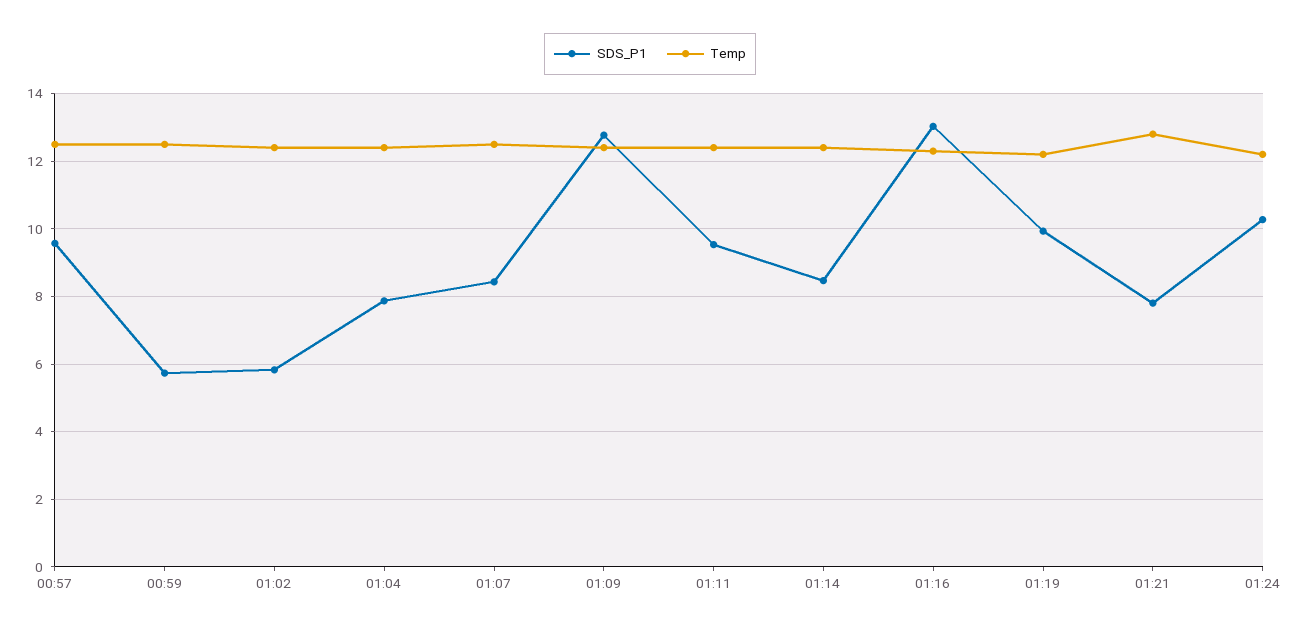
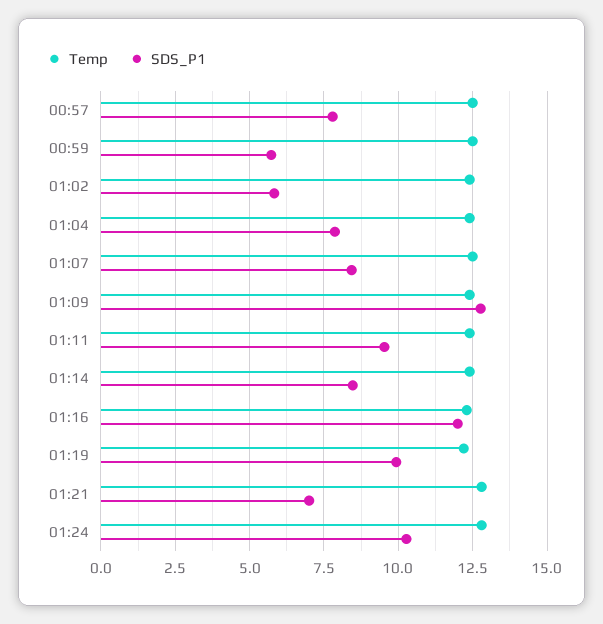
  {
    "SDS_P1": {
-     "00:57": 9.6,
+     "00:57": 7.75,
      "00:59": 5.8,
      "01:02": 5.8,
      "01:04": 7.8,
      "01:07": 8.4,
      "01:09": 12.8,
      "01:11": 9.6,
      "01:14": 8.4,
-     "01:16": 13,
+     "01:16": 12,
      "01:19": 10,
-     "01:21": 7.8,
+     "01:21": 7,
      "01:24": 10.2
    },
    "Temp": {
      "00:57": 12.6,
      "00:59": 12.6,
      "01:02": 12.4,
      "01:04": 12.4,
      "01:07": 12.6,
      "01:09": 12.4,
      "01:11": 12.4,
      "01:14": 12.4,
      "01:16": 12.4,
      "01:19": 12.2,
      "01:21": 12.8,
-     "01:24": 12.2
+     "01:24": 12.75
    }
  }

